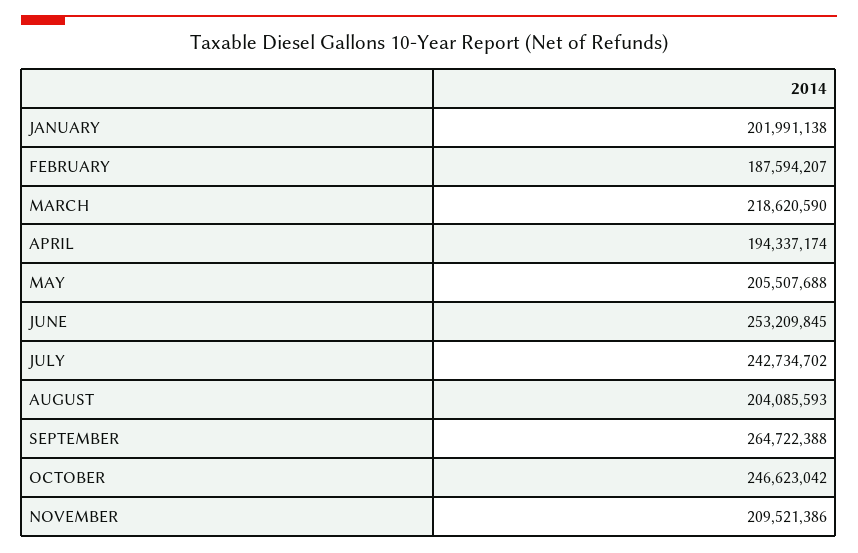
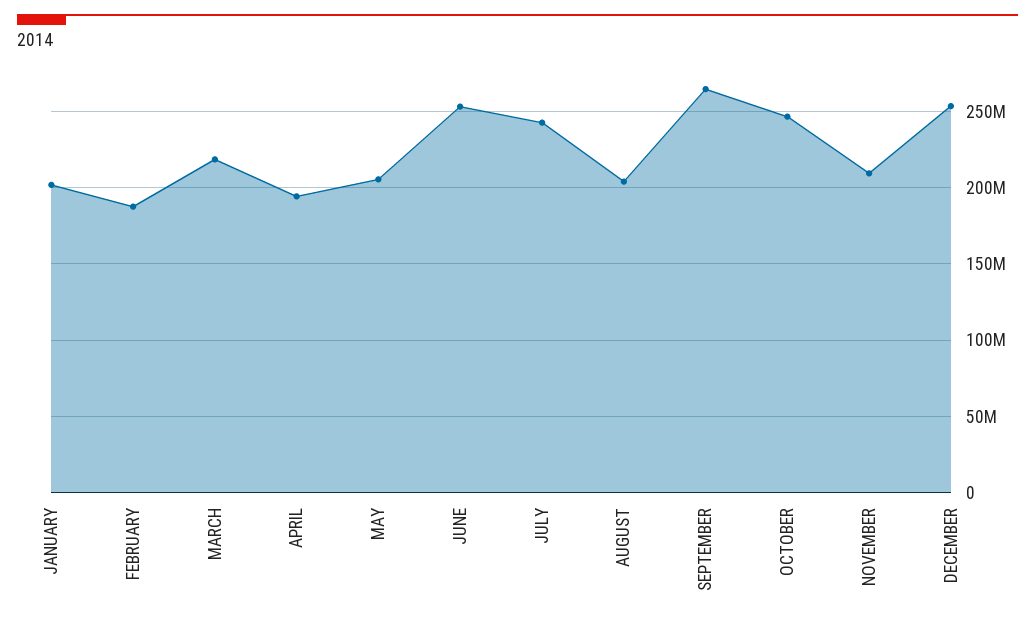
  {
    "JANUARY": 201991138,
    "FEBRUARY": 187594207,
    "MARCH": 218620590,
    "APRIL": 194337174,
    "MAY": 205507688,
    "JUNE": 253209845,
    "JULY": 242734702,
    "AUGUST": 204085593,
    "SEPTEMBER": 264722388,
    "OCTOBER": 246623042,
-   "NOVEMBER": 209521386
+   "NOVEMBER": 209521386,
+   "DECEMBER": 255000000
  }

